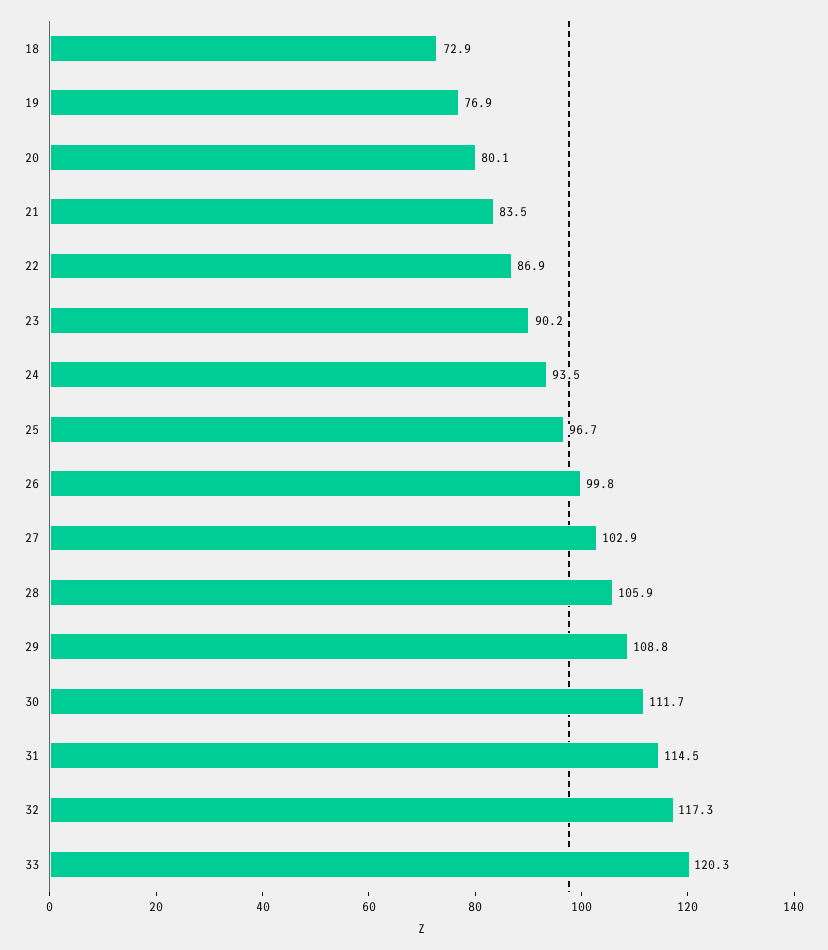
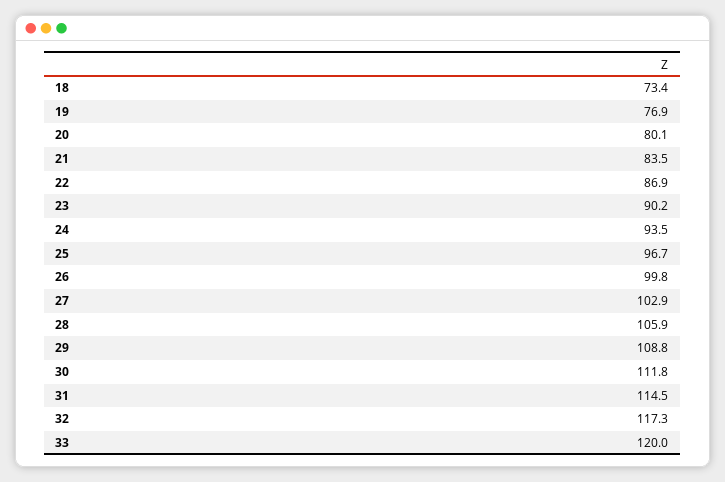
  {
-   "18": 72.9,
+   "18": 73.4,
    "19": 76.9,
    "20": 80.1,
    "21": 83.5,
    "22": 86.9,
    "23": 90.2,
    "24": 93.5,
    "25": 96.7,
    "26": 99.8,
    "27": 102.9,
    "28": 105.9,
    "29": 108.8,
-   "30": 111.7,
+   "30": 111.8,
    "31": 114.5,
    "32": 117.3,
-   "33": 120.3
+   "33": 120
  }

